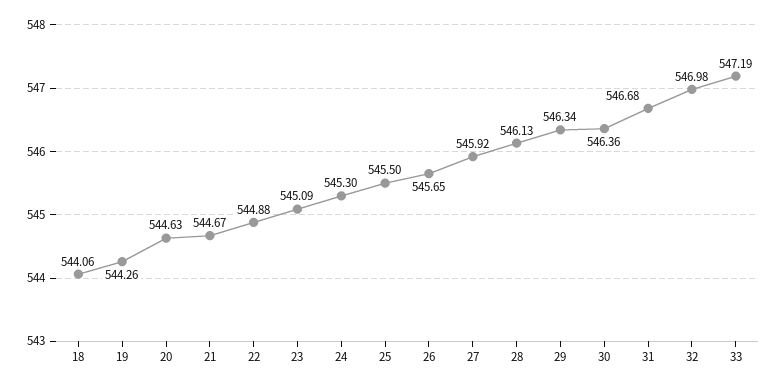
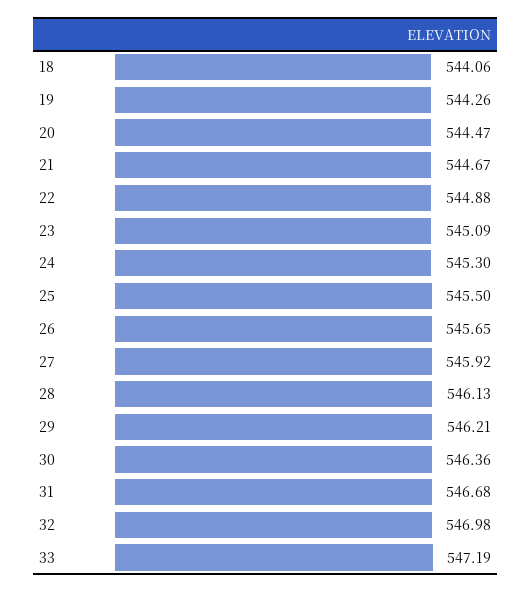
  {
    "18": 544.06,
    "19": 544.26,
-   "20": 544.63,
+   "20": 544.47,
    "21": 544.67,
    "22": 544.88,
    "23": 545.09,
    "24": 545.3,
    "25": 545.5,
    "26": 545.65,
    "27": 545.92,
    "28": 546.13,
-   "29": 546.34,
+   "29": 546.21,
    "30": 546.36,
    "31": 546.68,
    "32": 546.98,
    "33": 547.19
  }

